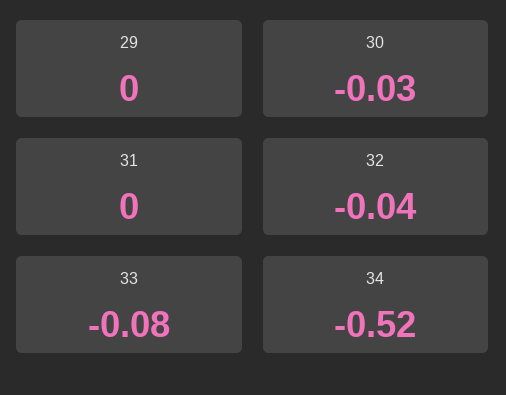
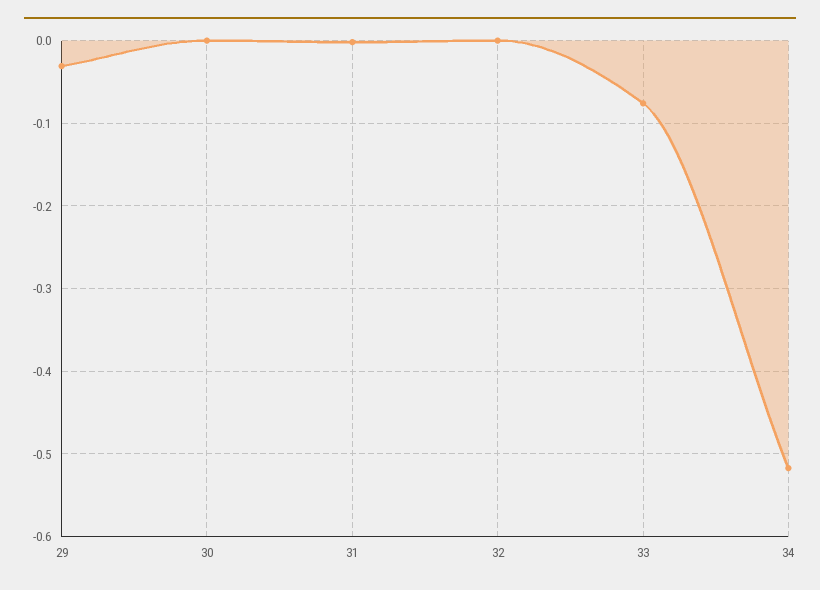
  {
-   "29": 0,
+   "29": -0.03,
-   "30": -0.03,
+   "30": 0,
    "31": 0,
-   "32": -0.04,
+   "32": 0,
    "33": -0.08,
    "34": -0.52
  }

